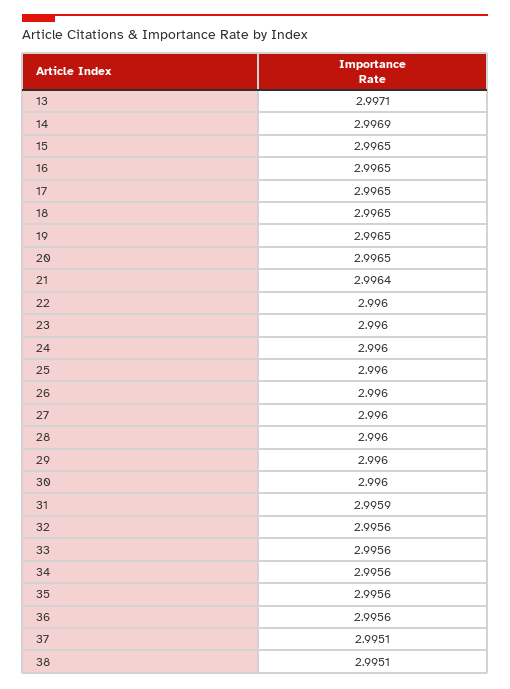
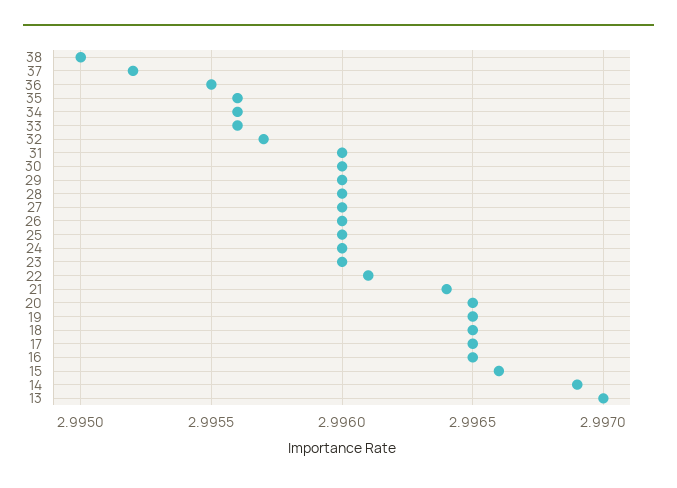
  {
-   "13": 2.9971,
+   "13": 2.997,
    "14": 2.9969,
-   "15": 2.9965,
+   "15": 2.9966,
    "16": 2.9965,
    "17": 2.9965,
    "18": 2.9965,
    "19": 2.9965,
    "20": 2.9965,
    "21": 2.9964,
-   "22": 2.996,
+   "22": 2.9961,
    "23": 2.996,
    "24": 2.996,
    "25": 2.996,
    "26": 2.996,
    "27": 2.996,
    "28": 2.996,
    "29": 2.996,
    "30": 2.996,
-   "31": 2.9959,
+   "31": 2.996,
-   "32": 2.9956,
+   "32": 2.9957,
    "33": 2.9956,
    "34": 2.9956,
    "35": 2.9956,
-   "36": 2.9956,
+   "36": 2.9955,
-   "37": 2.9951,
+   "37": 2.9952,
-   "38": 2.9951
+   "38": 2.995
  }

